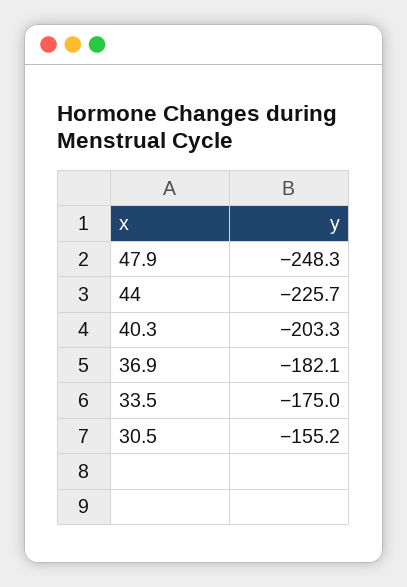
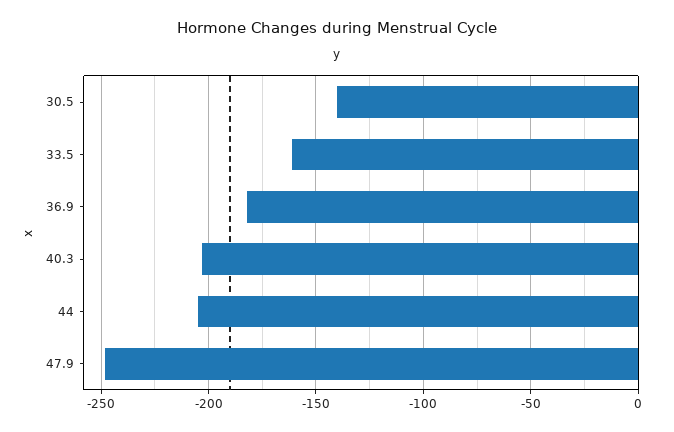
  {
    "47.9": -248.3,
-   "44": -225.7,
+   "44": -205,
    "40.3": -203.3,
    "36.9": -182.1,
-   "33.5": -175,
+   "33.5": -160,
-   "30.5": -155.2
+   "30.5": -140
  }

